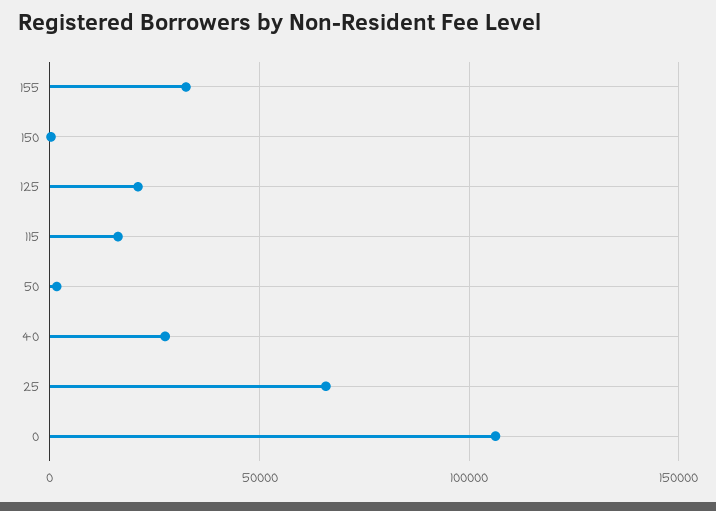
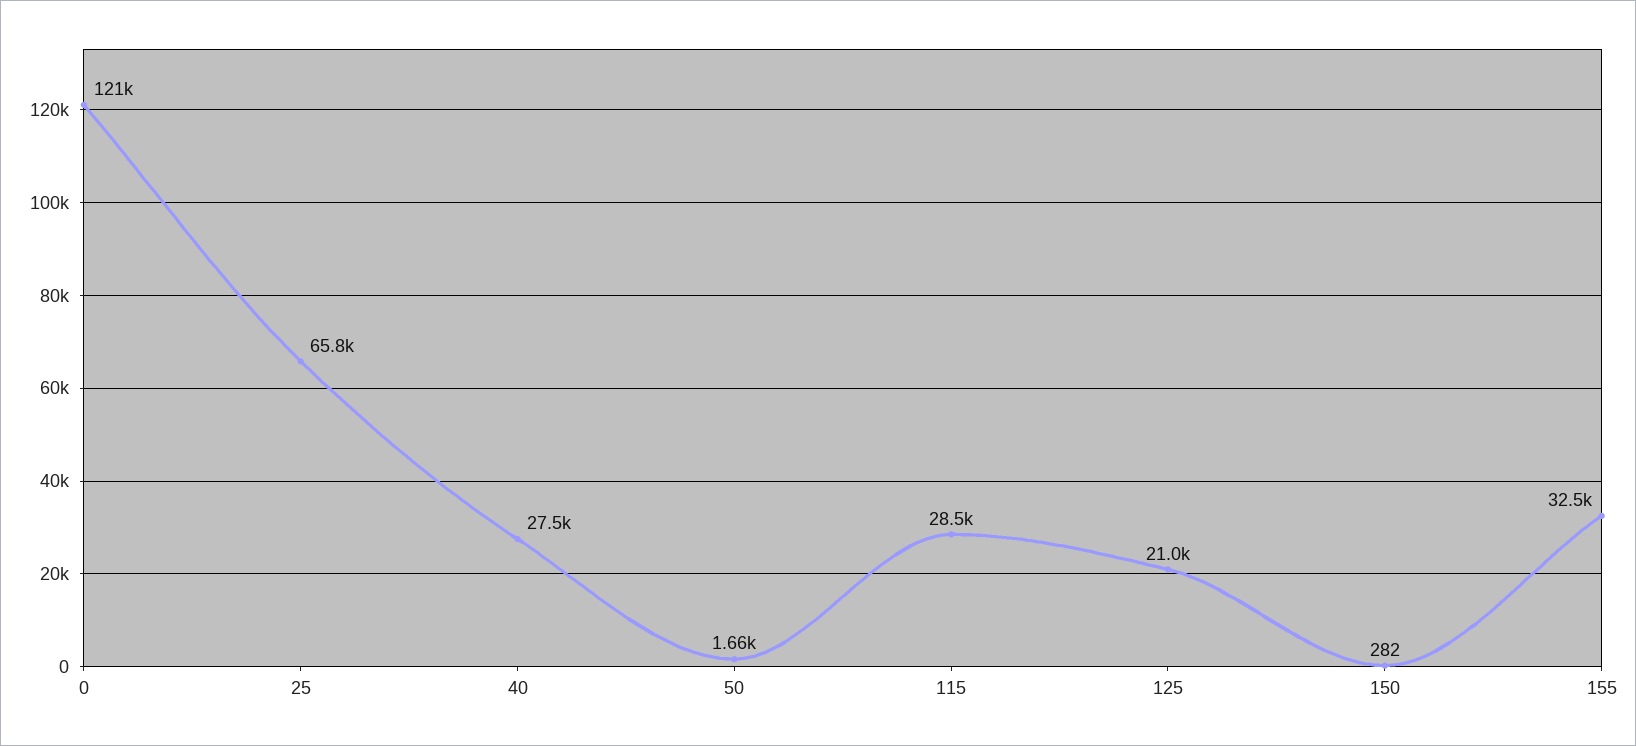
  {
    "155": 32500,
    "150": 282,
    "125": 21000,
-   "115": 15000,
+   "115": 28500,
    "50": 1660,
    "40": 27500,
    "25": 65800,
-   "0": 105000
+   "0": 121000
  }

